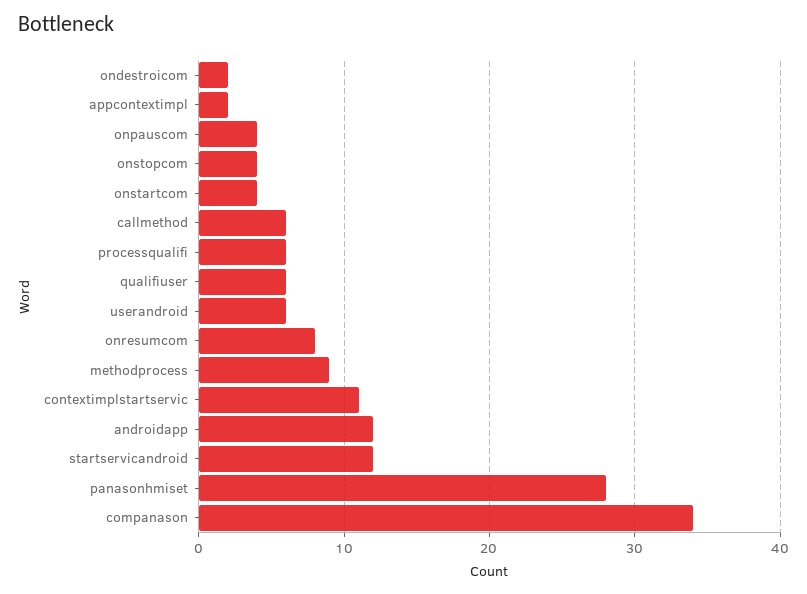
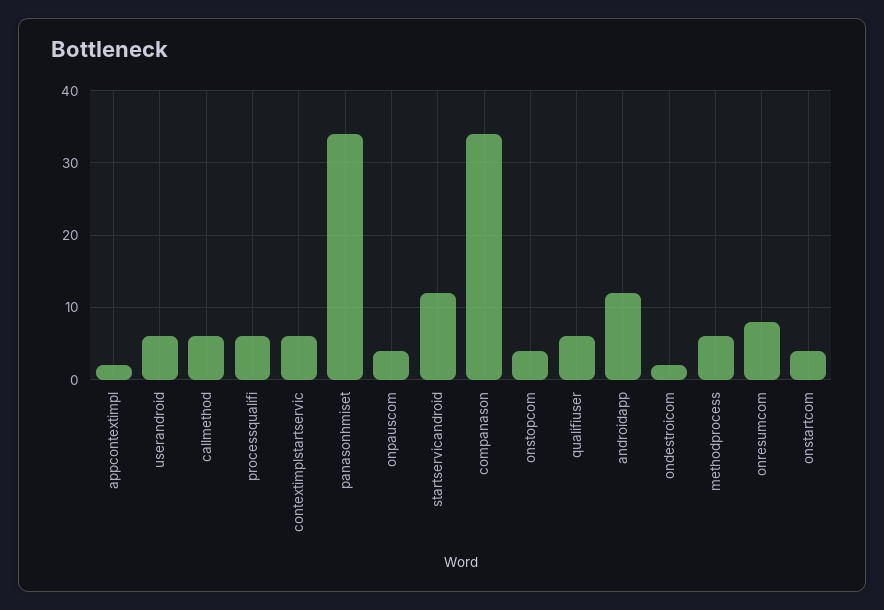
  {
    "ondestroicom": 2,
    "appcontextimpl": 2,
    "onpauscom": 4,
    "onstopcom": 4,
    "onstartcom": 4,
    "callmethod": 6,
    "processqualifi": 6,
    "qualifiuser": 6,
    "userandroid": 6,
    "onresumcom": 8,
-   "methodprocess": 9,
+   "methodprocess": 6,
-   "contextimplstartservic": 11,
+   "contextimplstartservic": 6,
    "androidapp": 12,
    "startservicandroid": 12,
-   "panasonhmiset": 28,
+   "panasonhmiset": 34,
    "companason": 34
  }

